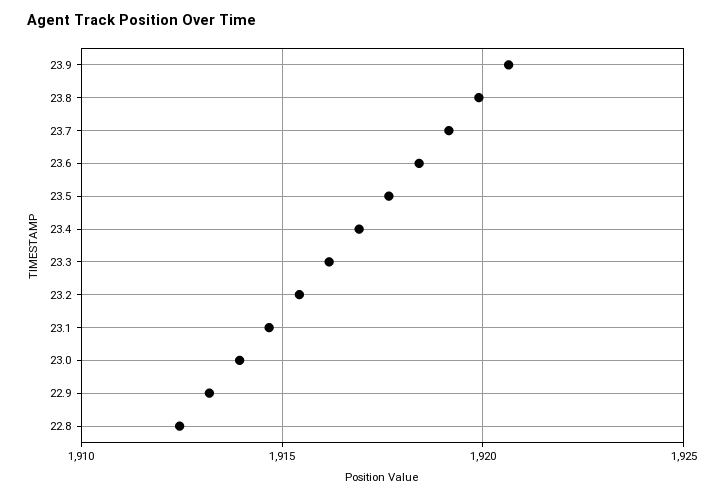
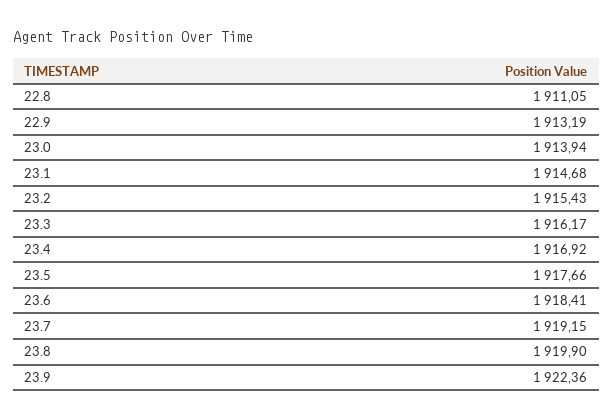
  {
-   "23.9": 1920.5,
+   "23.9": 1922.36,
    "23.8": 1919.9,
    "23.7": 1919.15,
    "23.6": 1918.41,
    "23.5": 1917.66,
    "23.4": 1916.92,
    "23.3": 1916.17,
    "23.2": 1915.43,
    "23.1": 1914.68,
    "23.0": 1913.94,
    "22.9": 1913.19,
-   "22.8": 1912.5
+   "22.8": 1911.05
  }

